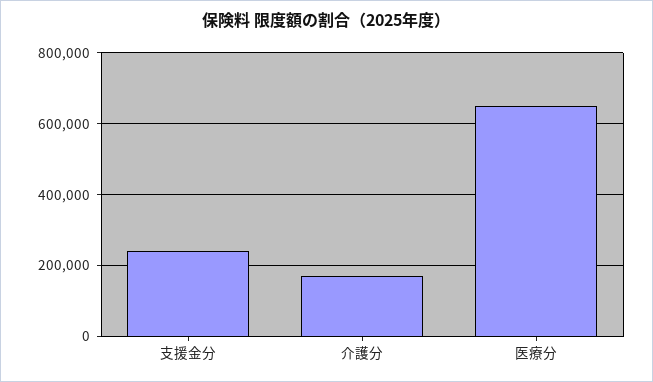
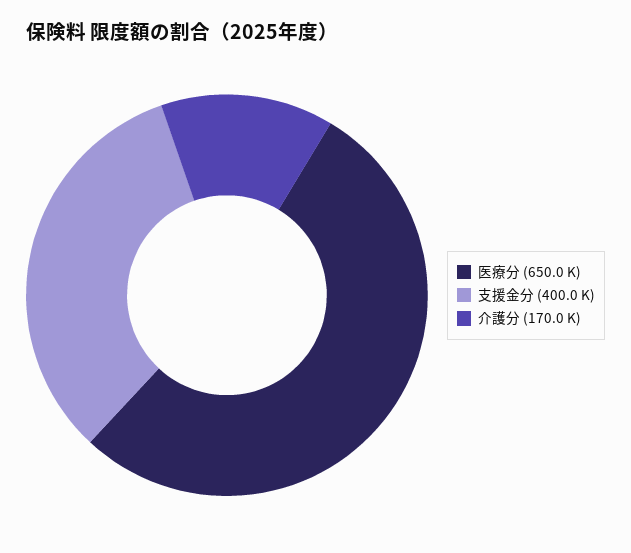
  {
-   "支援金分": 240000,
+   "支援金分": 400000,
    "介護分": 170000,
    "医療分": 650000
  }

